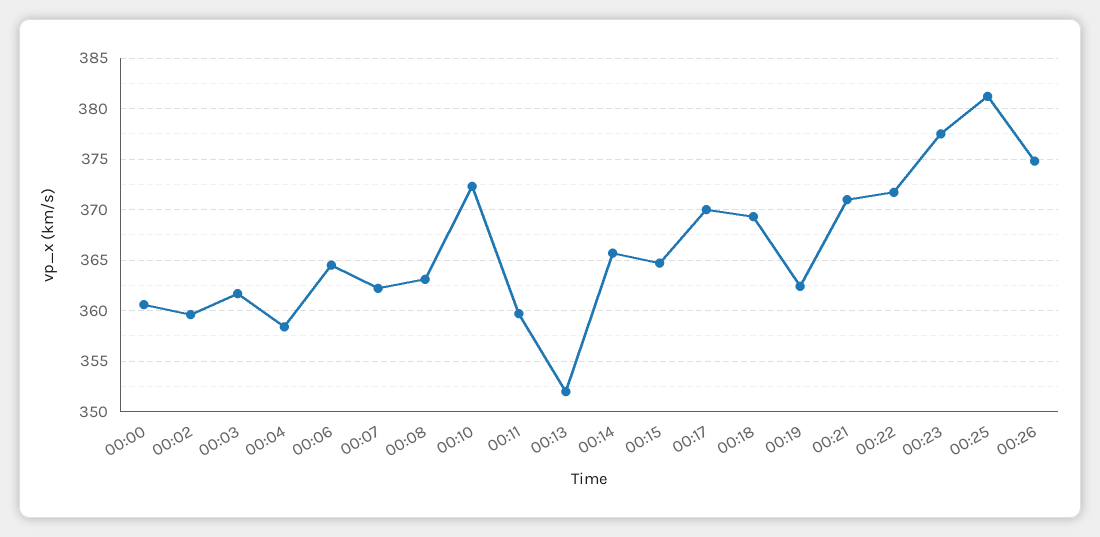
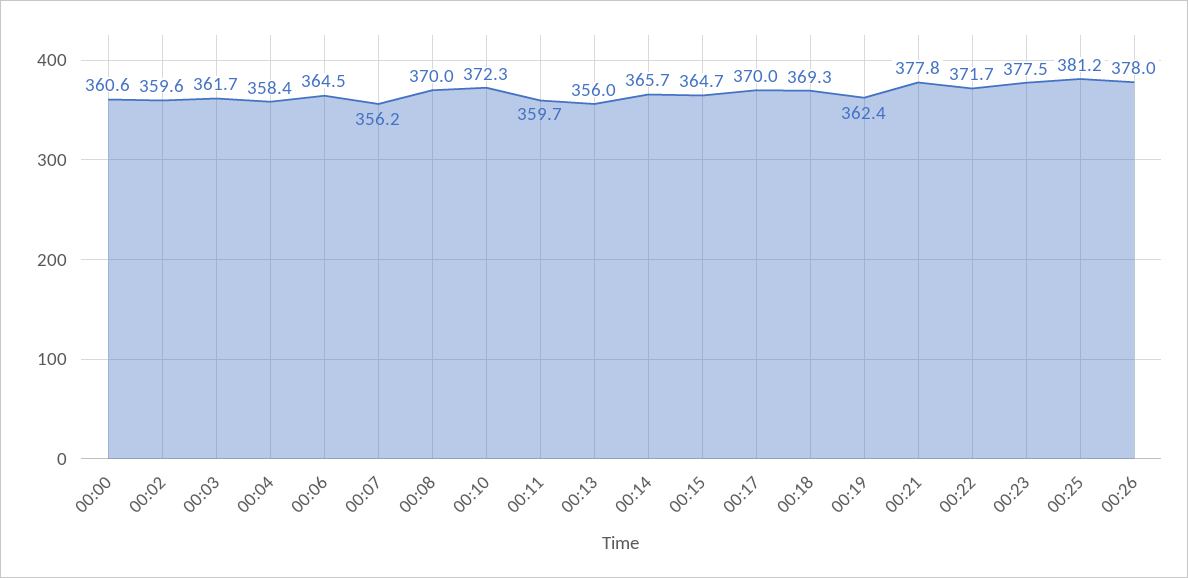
  {
    "00:00": 360.6,
    "00:02": 359.6,
    "00:03": 361.7,
    "00:04": 358.4,
    "00:06": 364.5,
-   "00:07": 362,
+   "00:07": 356.2,
-   "00:08": 363,
+   "00:08": 370,
    "00:10": 372.3,
    "00:11": 359.7,
-   "00:13": 352,
+   "00:13": 356,
    "00:14": 365.7,
    "00:15": 364.7,
    "00:17": 370,
    "00:18": 369.3,
    "00:19": 362.4,
-   "00:21": 371,
+   "00:21": 377.8,
    "00:22": 371.7,
    "00:23": 377.5,
    "00:25": 381.2,
-   "00:26": 375
+   "00:26": 378
  }

